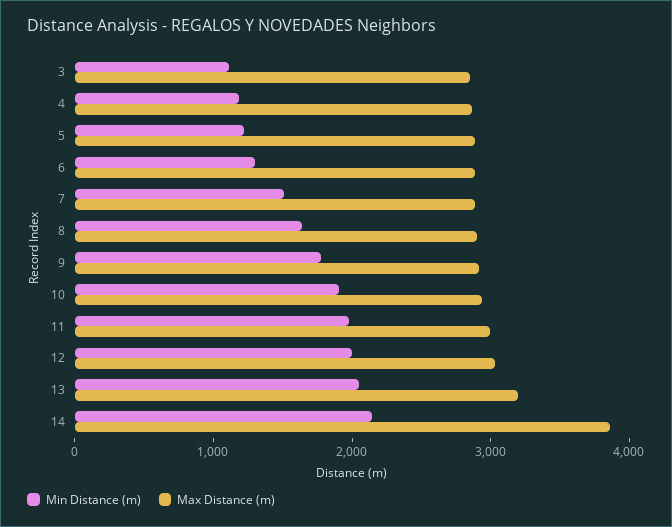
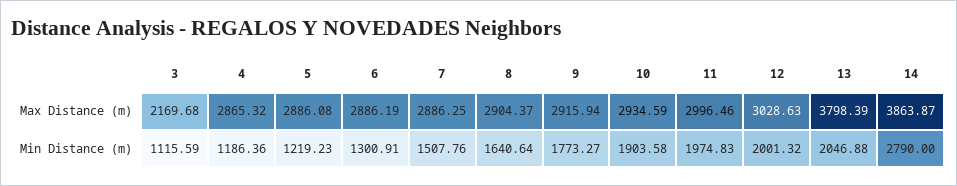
  {
    "Min Distance (m)": {
      "3": 1115.59,
      "4": 1186.36,
      "5": 1219.23,
      "6": 1300.91,
      "7": 1507.76,
      "8": 1640.64,
      "9": 1773.27,
      "10": 1903.58,
      "11": 1974.83,
      "12": 2001.32,
      "13": 2046.88,
-     "14": 2200
+     "14": 2790
    },
    "Max Distance (m)": {
-     "3": 2800,
+     "3": 2169.68,
      "4": 2865.32,
      "5": 2886.08,
      "6": 2886.19,
      "7": 2886.25,
      "8": 2904.37,
      "9": 2915.94,
      "10": 2934.59,
      "11": 2996.46,
      "12": 3028.63,
-     "13": 3200,
+     "13": 3798.39,
      "14": 3863.87
    }
  }

